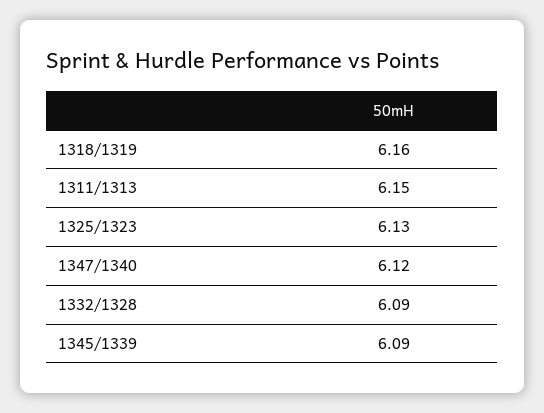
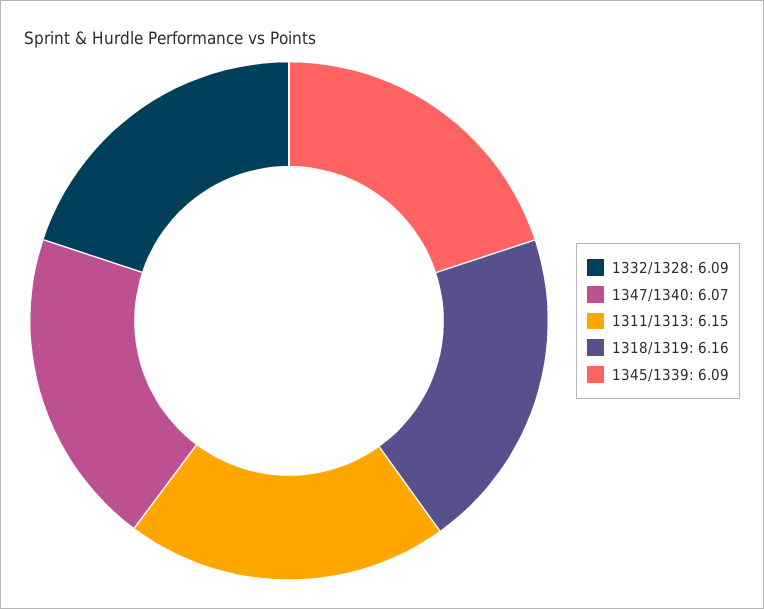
  {
    "1318/1319": 6.16,
    "1311/1313": 6.15,
-   "1325/1323": 6.13,
-   "1347/1340": 6.12,
+   "1347/1340": 6.07,
    "1332/1328": 6.09,
    "1345/1339": 6.09
  }

